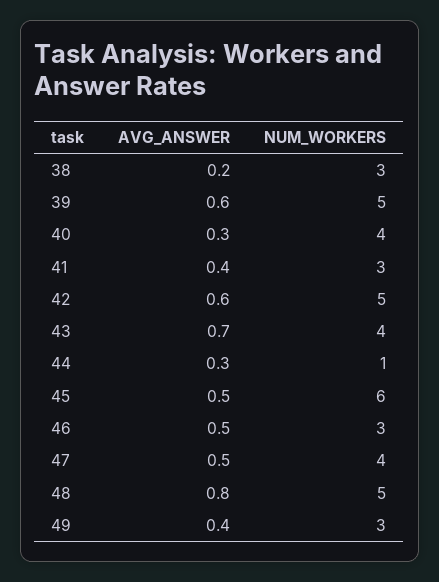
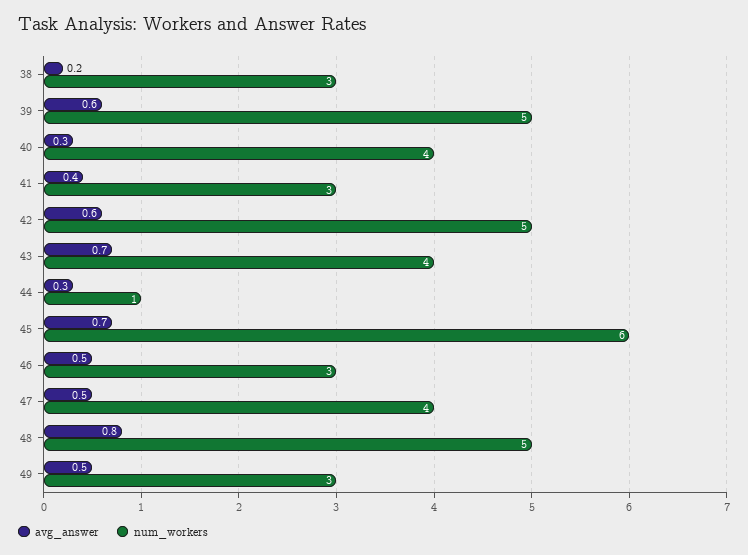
  {
    "AVG_ANSWER": {
      "38": 0.2,
      "39": 0.6,
      "40": 0.3,
      "41": 0.4,
      "42": 0.6,
      "43": 0.7,
      "44": 0.3,
-     "45": 0.5,
+     "45": 0.7,
      "46": 0.5,
      "47": 0.5,
      "48": 0.8,
-     "49": 0.4
+     "49": 0.5
    },
    "NUM_WORKERS": {
      "38": 3,
      "39": 5,
      "40": 4,
      "41": 3,
      "42": 5,
      "43": 4,
      "44": 1,
      "45": 6,
      "46": 3,
      "47": 4,
      "48": 5,
      "49": 3
    }
  }

